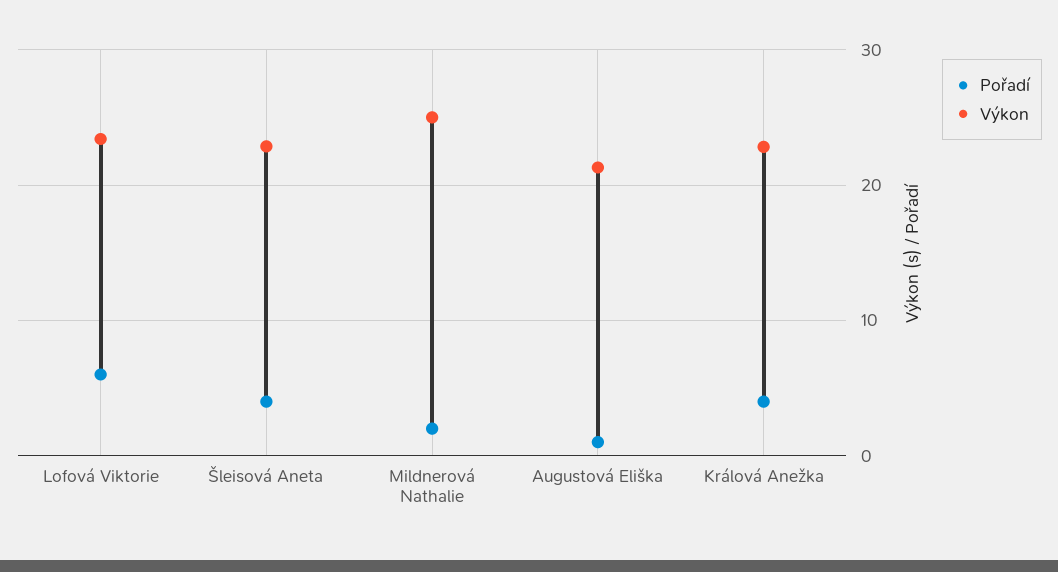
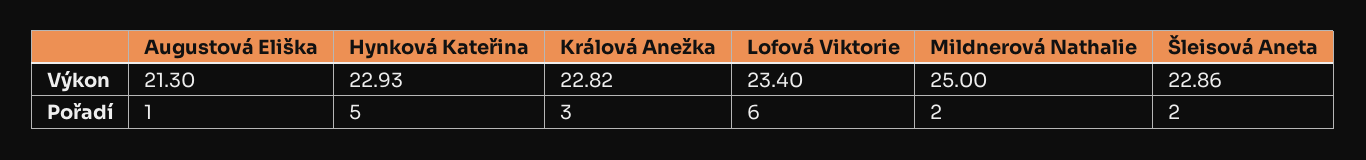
  {
    "Pořadí": {
      "Lofová Viktorie": 6,
-     "Šleisová Aneta": 4,
+     "Šleisová Aneta": 2,
      "Mildnerová Nathalie": 2,
      "Augustová Eliška": 1,
-     "Králová Anežka": 4
+     "Králová Anežka": 3,
+     "Hynková Kateřina": 5
    },
    "Výkon": {
      "Lofová Viktorie": 23.4,
      "Šleisová Aneta": 22.86,
      "Mildnerová Nathalie": 25,
      "Augustová Eliška": 21.3,
-     "Králová Anežka": 22.82
+     "Králová Anežka": 22.82,
+     "Hynková Kateřina": 22.93
    }
  }

